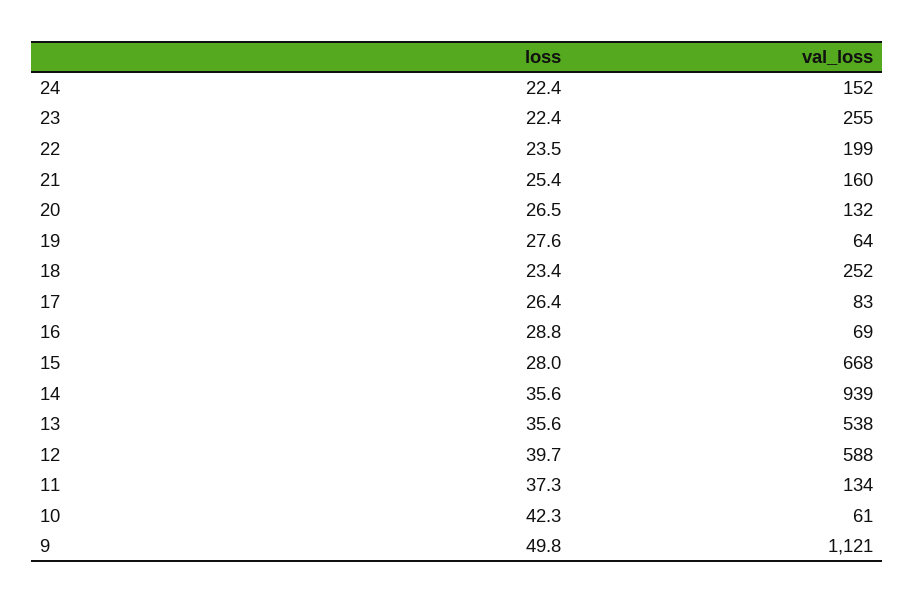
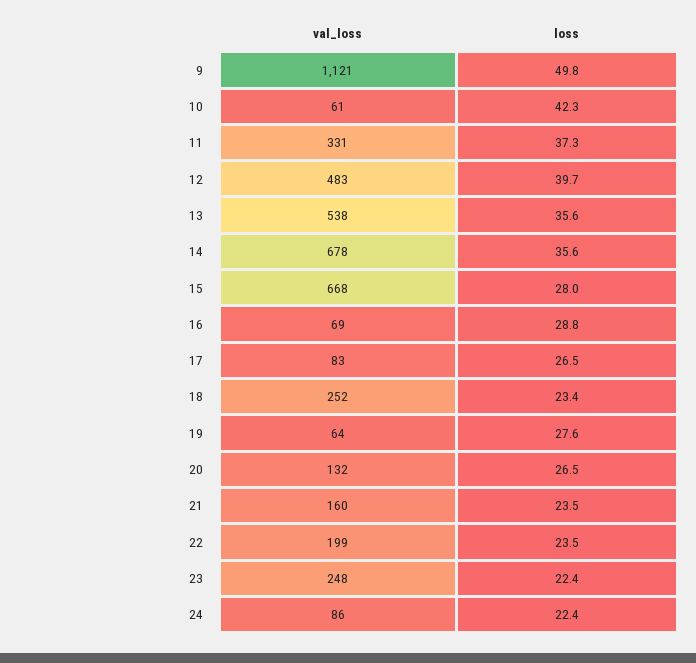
  {
    "loss": {
      "24": 22.4,
      "23": 22.4,
      "22": 23.5,
-     "21": 25.4,
+     "21": 23.5,
      "20": 26.5,
      "19": 27.6,
      "18": 23.4,
-     "17": 26.4,
+     "17": 26.5,
      "16": 28.8,
      "15": 28,
      "14": 35.6,
      "13": 35.6,
      "12": 39.7,
      "11": 37.3,
      "10": 42.3,
      "9": 49.8
    },
    "val_loss": {
-     "24": 152,
+     "24": 86,
-     "23": 255,
+     "23": 248,
      "22": 199,
      "21": 160,
      "20": 132,
      "19": 64,
      "18": 252,
      "17": 83,
      "16": 69,
      "15": 668,
-     "14": 939,
+     "14": 678,
      "13": 538,
-     "12": 588,
+     "12": 483,
-     "11": 134,
+     "11": 331,
      "10": 61,
      "9": 1121
    }
  }

